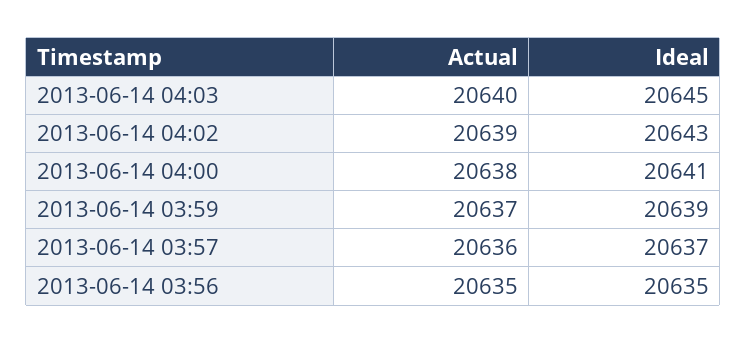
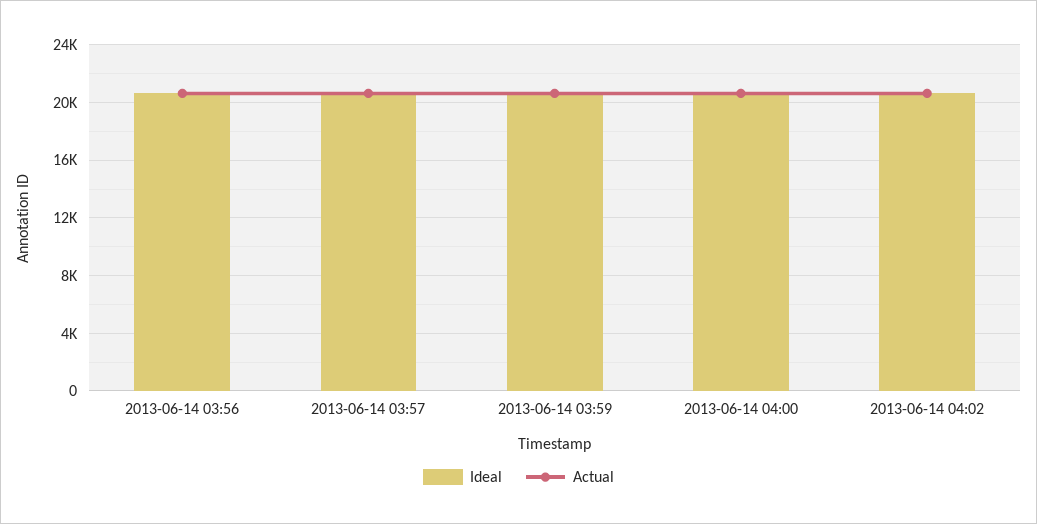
  {
    "Actual": {
-     "2013-06-14 04:03": 20640,
      "2013-06-14 04:02": 20639,
      "2013-06-14 04:00": 20638,
      "2013-06-14 03:59": 20637,
      "2013-06-14 03:57": 20636,
      "2013-06-14 03:56": 20635
    },
    "Ideal": {
-     "2013-06-14 04:03": 20645,
      "2013-06-14 04:02": 20643,
      "2013-06-14 04:00": 20641,
      "2013-06-14 03:59": 20639,
      "2013-06-14 03:57": 20637,
      "2013-06-14 03:56": 20635
    }
  }

